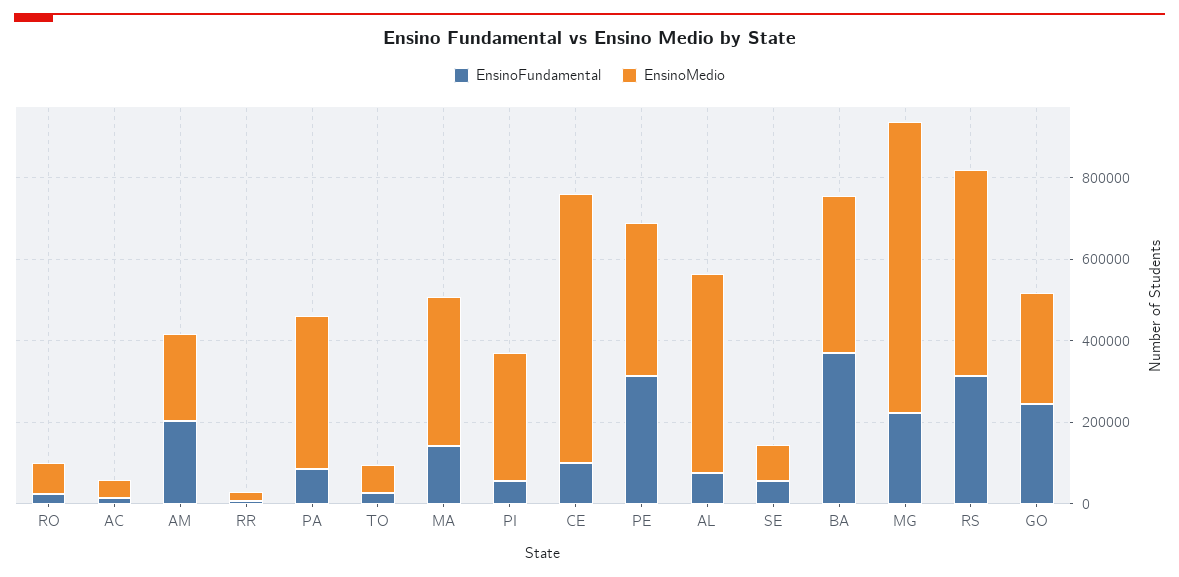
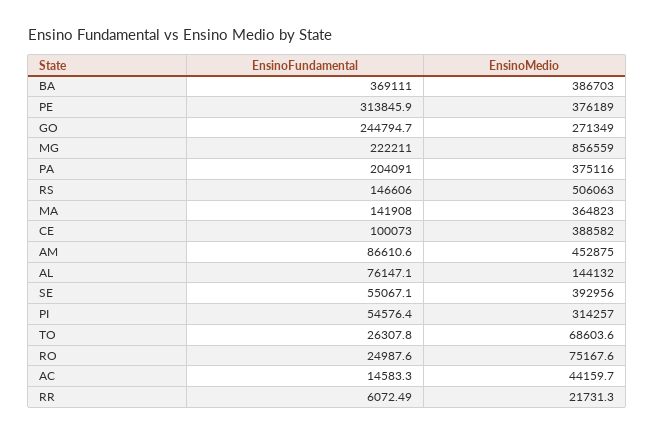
  {
    "EnsinoFundamental": {
      "RO": 24987.6,
      "AC": 14583.3,
-     "AM": 200000,
+     "AM": 86610.6,
      "RR": 6072.49,
-     "PA": 100000,
+     "PA": 204091,
      "TO": 26307.8,
      "MA": 141908,
      "PI": 54576.4,
      "CE": 100073,
      "PE": 313845.9,
      "AL": 76147.1,
      "SE": 55067.1,
      "BA": 369111,
      "MG": 222211,
-     "RS": 300000,
+     "RS": 146606,
      "GO": 244794.7
    },
    "EnsinoMedio": {
      "RO": 75167.6,
      "AC": 44159.7,
-     "AM": 200000,
+     "AM": 452875,
      "RR": 21731.3,
      "PA": 375116,
      "TO": 68603.6,
      "MA": 364823,
      "PI": 314257,
-     "CE": 650000,
+     "CE": 388582,
      "PE": 376189,
-     "AL": 500000,
+     "AL": 144132,
-     "SE": 100000,
+     "SE": 392956,
      "BA": 386703,
-     "MG": 700000,
+     "MG": 856559,
      "RS": 506063,
      "GO": 271349
    }
  }

